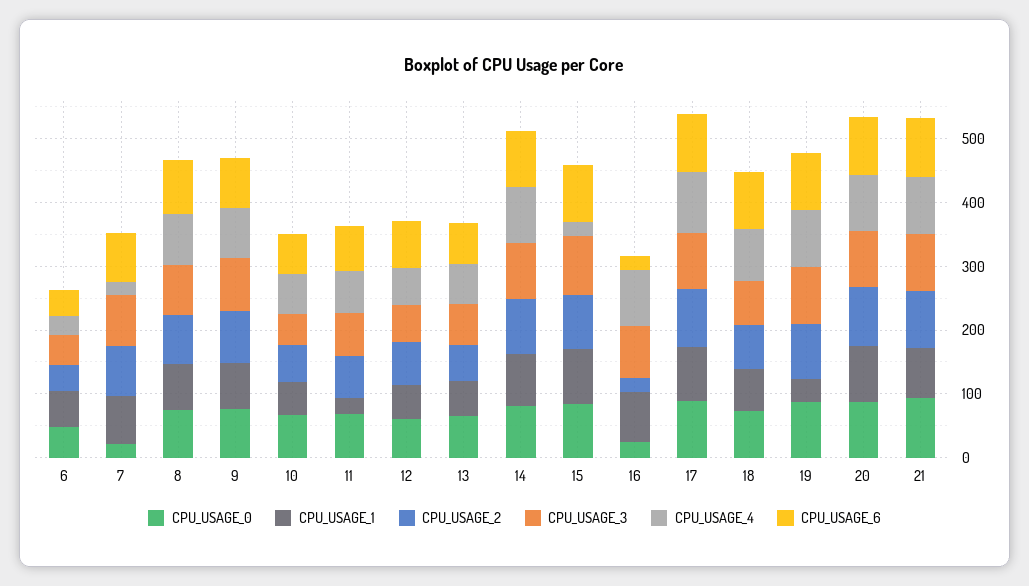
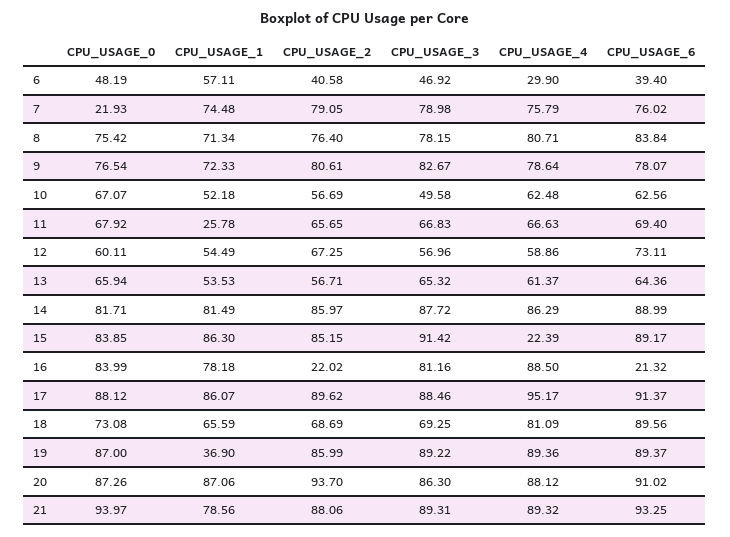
  {
    "CPU_USAGE_0": {
      "6": 48.19,
      "7": 21.93,
      "8": 75.42,
      "9": 76.54,
      "10": 67.07,
      "11": 67.92,
      "12": 60.11,
      "13": 65.94,
      "14": 81.71,
      "15": 83.85,
-     "16": 20,
+     "16": 83.99,
      "17": 88.12,
      "18": 73.08,
      "19": 87,
      "20": 87.26,
      "21": 93.97
    },
    "CPU_USAGE_1": {
      "6": 57.11,
      "7": 74.48,
      "8": 71.34,
      "9": 72.33,
      "10": 52.18,
      "11": 25.78,
      "12": 54.49,
      "13": 53.53,
      "14": 81.49,
      "15": 86.3,
      "16": 78.18,
      "17": 86.07,
      "18": 65.59,
      "19": 36.9,
      "20": 87.06,
      "21": 78.56
    },
    "CPU_USAGE_2": {
      "6": 40.58,
      "7": 79.05,
      "8": 76.4,
      "9": 80.61,
      "10": 56.69,
      "11": 65.65,
      "12": 67.25,
      "13": 56.71,
      "14": 85.97,
      "15": 85.15,
      "16": 22.02,
      "17": 89.62,
      "18": 68.69,
      "19": 85.99,
      "20": 93.7,
      "21": 88.06
    },
    "CPU_USAGE_3": {
      "6": 46.92,
      "7": 78.98,
      "8": 78.15,
      "9": 82.67,
      "10": 49.58,
      "11": 66.83,
      "12": 56.96,
      "13": 65.32,
      "14": 87.72,
      "15": 91.42,
      "16": 81.16,
      "17": 88.46,
      "18": 69.25,
      "19": 89.22,
      "20": 86.3,
      "21": 89.31
    },
    "CPU_USAGE_4": {
      "6": 29.9,
-     "7": 20,
+     "7": 75.79,
      "8": 80.71,
      "9": 78.64,
      "10": 62.48,
      "11": 66.63,
      "12": 58.86,
      "13": 61.37,
      "14": 86.29,
      "15": 22.39,
      "16": 88.5,
      "17": 95.17,
      "18": 81.09,
      "19": 89.36,
      "20": 88.12,
      "21": 89.32
    },
    "CPU_USAGE_6": {
      "6": 39.4,
      "7": 76.02,
      "8": 83.84,
      "9": 78.07,
      "10": 62.56,
      "11": 69.4,
      "12": 73.11,
      "13": 64.36,
      "14": 88.99,
      "15": 89.17,
      "16": 21.32,
      "17": 91.37,
      "18": 89.56,
      "19": 89.37,
      "20": 91.02,
      "21": 93.25
    }
  }

